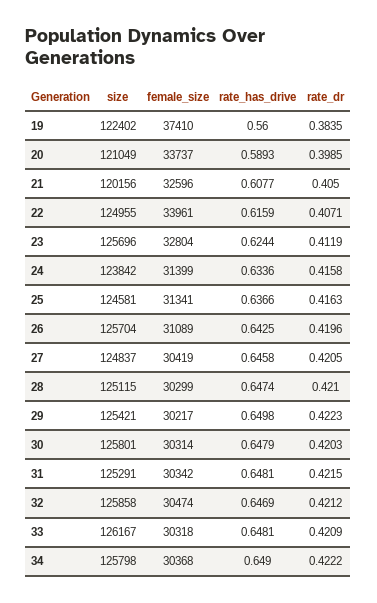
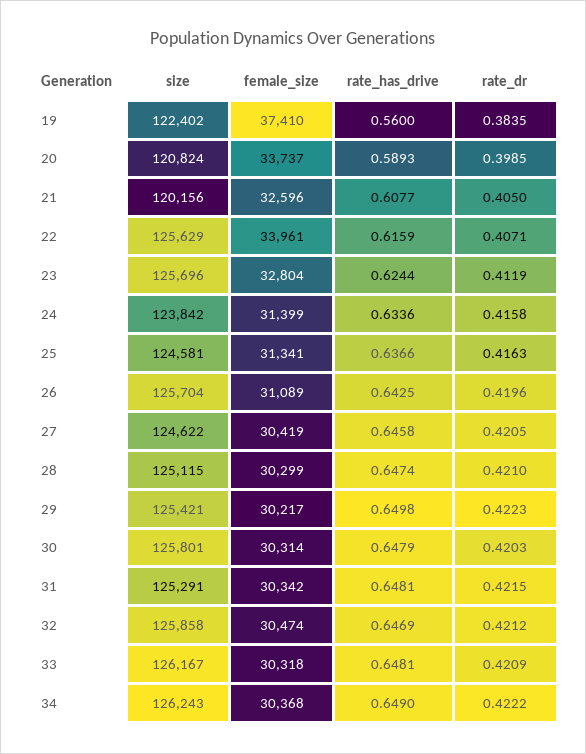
  {
    "size": {
      "19": 122402,
-     "20": 121049,
+     "20": 120824,
      "21": 120156,
-     "22": 124955,
+     "22": 125629,
      "23": 125696,
      "24": 123842,
      "25": 124581,
      "26": 125704,
-     "27": 124837,
+     "27": 124622,
      "28": 125115,
      "29": 125421,
      "30": 125801,
      "31": 125291,
      "32": 125858,
      "33": 126167,
-     "34": 125798
+     "34": 126243
    },
    "female_size": {
      "19": 37410,
      "20": 33737,
      "21": 32596,
      "22": 33961,
      "23": 32804,
      "24": 31399,
      "25": 31341,
      "26": 31089,
      "27": 30419,
      "28": 30299,
      "29": 30217,
      "30": 30314,
      "31": 30342,
      "32": 30474,
      "33": 30318,
      "34": 30368
    },
    "rate_has_drive": {
      "19": 0.56,
      "20": 0.5893,
      "21": 0.6077,
      "22": 0.6159,
      "23": 0.6244,
      "24": 0.6336,
      "25": 0.6366,
      "26": 0.6425,
      "27": 0.6458,
      "28": 0.6474,
      "29": 0.6498,
      "30": 0.6479,
      "31": 0.6481,
      "32": 0.6469,
      "33": 0.6481,
      "34": 0.649
    },
    "rate_dr": {
      "19": 0.3835,
      "20": 0.3985,
      "21": 0.405,
      "22": 0.4071,
      "23": 0.4119,
      "24": 0.4158,
      "25": 0.4163,
      "26": 0.4196,
      "27": 0.4205,
      "28": 0.421,
      "29": 0.4223,
      "30": 0.4203,
      "31": 0.4215,
      "32": 0.4212,
      "33": 0.4209,
      "34": 0.4222
    }
  }

